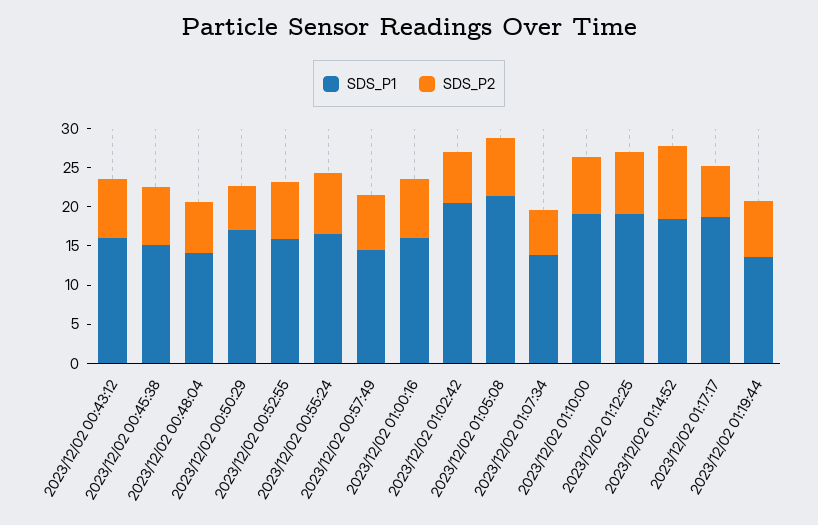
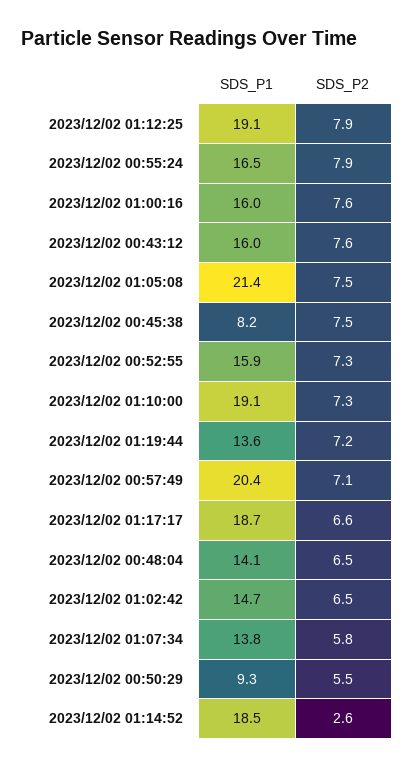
  {
    "SDS_P1": {
      "2023/12/02 00:43:12": 16,
-     "2023/12/02 00:45:38": 15,
+     "2023/12/02 00:45:38": 8.2,
      "2023/12/02 00:48:04": 14.1,
-     "2023/12/02 00:50:29": 17.5,
+     "2023/12/02 00:50:29": 9.3,
      "2023/12/02 00:52:55": 15.9,
      "2023/12/02 00:55:24": 16.5,
-     "2023/12/02 00:57:49": 15,
+     "2023/12/02 00:57:49": 20.4,
      "2023/12/02 01:00:16": 16,
-     "2023/12/02 01:02:42": 20,
+     "2023/12/02 01:02:42": 14.7,
      "2023/12/02 01:05:08": 21.4,
      "2023/12/02 01:07:34": 13.8,
      "2023/12/02 01:10:00": 19.1,
      "2023/12/02 01:12:25": 19.1,
      "2023/12/02 01:14:52": 18.5,
      "2023/12/02 01:17:17": 18.7,
      "2023/12/02 01:19:44": 13.6
    },
    "SDS_P2": {
      "2023/12/02 00:43:12": 7.6,
      "2023/12/02 00:45:38": 7.5,
      "2023/12/02 00:48:04": 6.5,
      "2023/12/02 00:50:29": 5.5,
      "2023/12/02 00:52:55": 7.3,
      "2023/12/02 00:55:24": 7.9,
      "2023/12/02 00:57:49": 7.1,
      "2023/12/02 01:00:16": 7.6,
      "2023/12/02 01:02:42": 6.5,
      "2023/12/02 01:05:08": 7.5,
      "2023/12/02 01:07:34": 5.8,
      "2023/12/02 01:10:00": 7.3,
      "2023/12/02 01:12:25": 7.9,
-     "2023/12/02 01:14:52": 10,
+     "2023/12/02 01:14:52": 2.6,
      "2023/12/02 01:17:17": 6.6,
      "2023/12/02 01:19:44": 7.2
    }
  }

